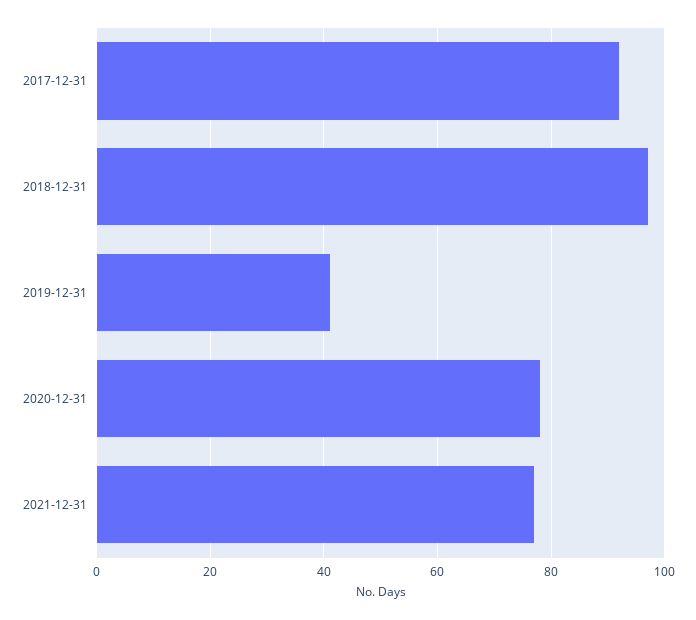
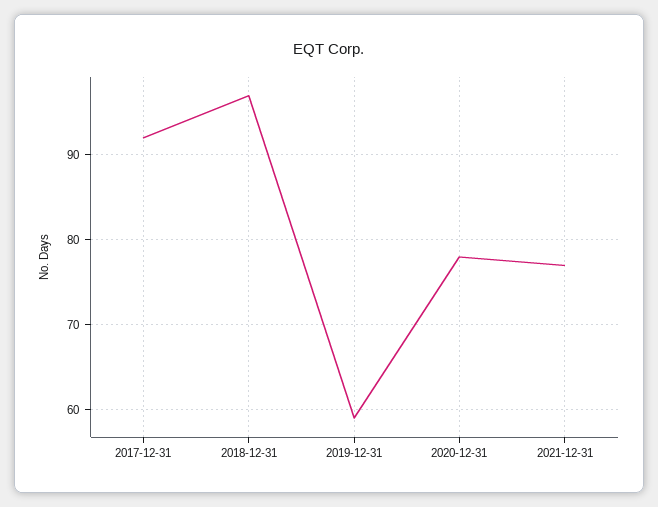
  {
    "2017-12-31": 92,
    "2018-12-31": 97,
-   "2019-12-31": 40,
+   "2019-12-31": 59,
    "2020-12-31": 78,
    "2021-12-31": 77
  }

